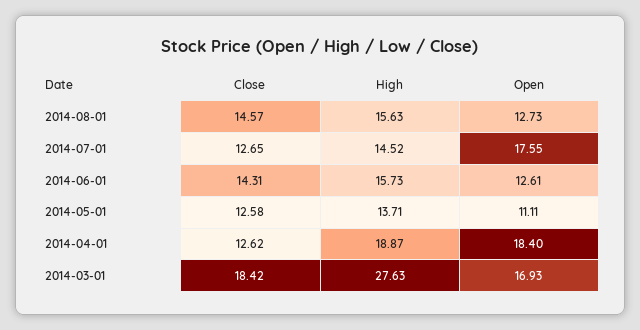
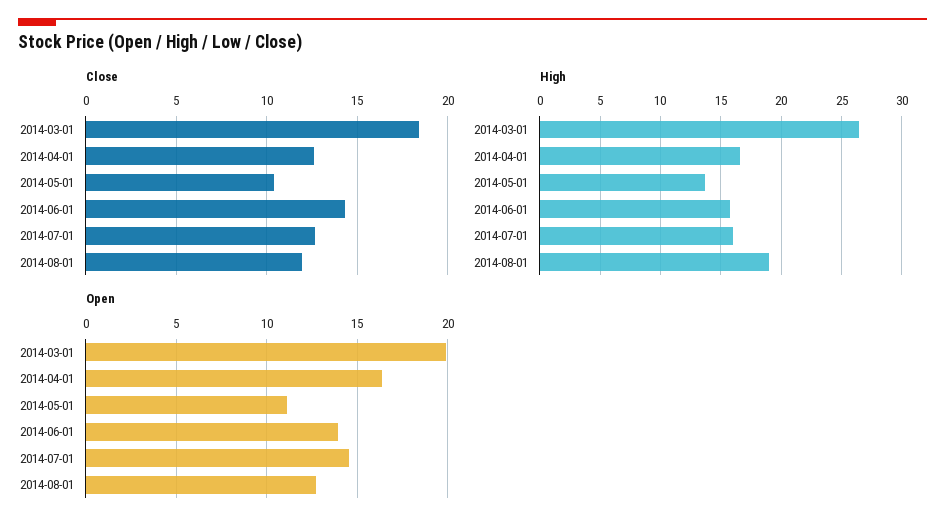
  {
    "Close": {
-     "2014-08-01": 14.57,
+     "2014-08-01": 12,
      "2014-07-01": 12.65,
      "2014-06-01": 14.31,
-     "2014-05-01": 12.58,
+     "2014-05-01": 10.5,
      "2014-04-01": 12.62,
      "2014-03-01": 18.42
    },
    "High": {
-     "2014-08-01": 15.63,
+     "2014-08-01": 19,
-     "2014-07-01": 14.52,
+     "2014-07-01": 16,
      "2014-06-01": 15.73,
      "2014-05-01": 13.71,
-     "2014-04-01": 18.87,
+     "2014-04-01": 16.5,
-     "2014-03-01": 27.63
+     "2014-03-01": 26.5
    },
    "Open": {
      "2014-08-01": 12.73,
-     "2014-07-01": 17.55,
+     "2014-07-01": 14.5,
-     "2014-06-01": 12.61,
+     "2014-06-01": 14,
      "2014-05-01": 11.11,
-     "2014-04-01": 18.4,
+     "2014-04-01": 16.5,
-     "2014-03-01": 16.93
+     "2014-03-01": 20
    }
  }

